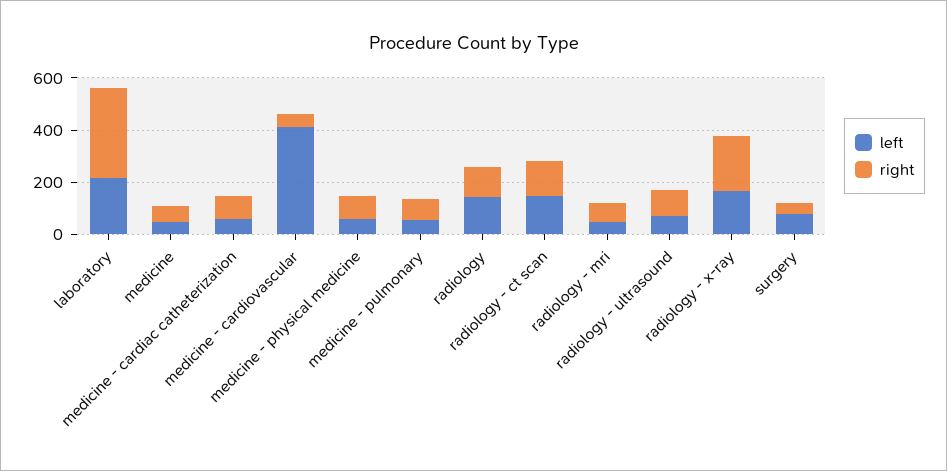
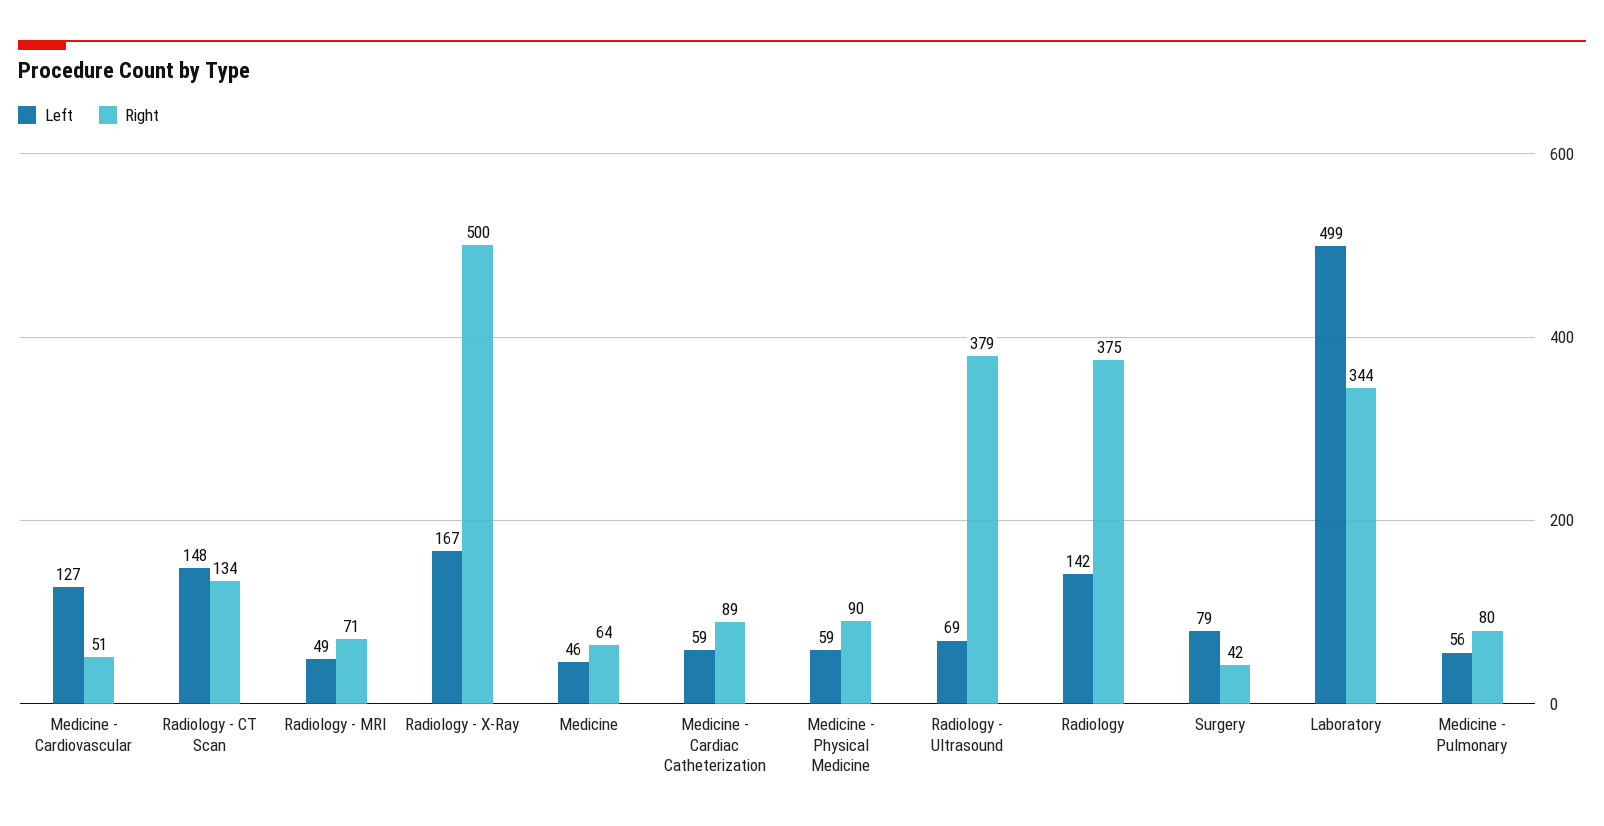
  {
    "left": {
-     "laboratory": 200,
+     "laboratory": 499,
      "medicine": 46,
      "medicine - cardiac catheterization": 59,
-     "medicine - cardiovascular": 400,
+     "medicine - cardiovascular": 127,
      "medicine - physical medicine": 59,
      "medicine - pulmonary": 56,
      "radiology": 142,
      "radiology - ct scan": 148,
      "radiology - mri": 49,
      "radiology - ultrasound": 69,
      "radiology - x-ray": 167,
      "surgery": 79
    },
    "right": {
      "laboratory": 344,
      "medicine": 64,
      "medicine - cardiac catheterization": 89,
      "medicine - cardiovascular": 51,
      "medicine - physical medicine": 90,
      "medicine - pulmonary": 80,
-     "radiology": 100,
+     "radiology": 375,
      "radiology - ct scan": 134,
      "radiology - mri": 71,
-     "radiology - ultrasound": 100,
+     "radiology - ultrasound": 379,
-     "radiology - x-ray": 200,
+     "radiology - x-ray": 500,
      "surgery": 42
    }
  }

